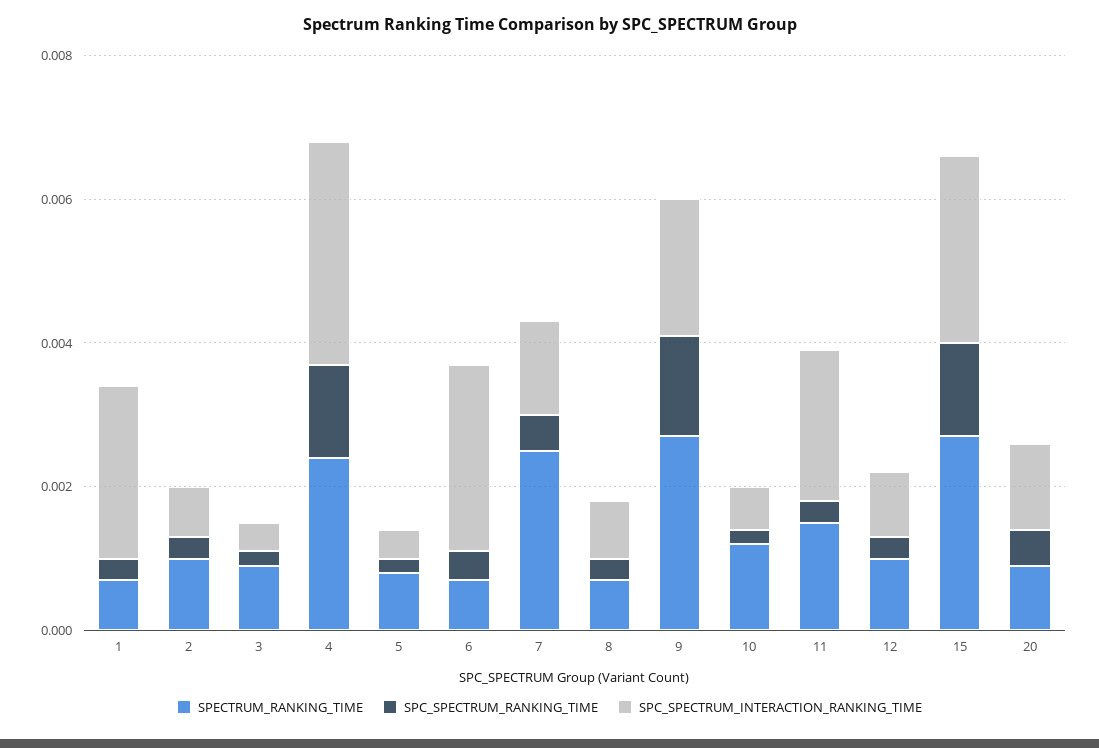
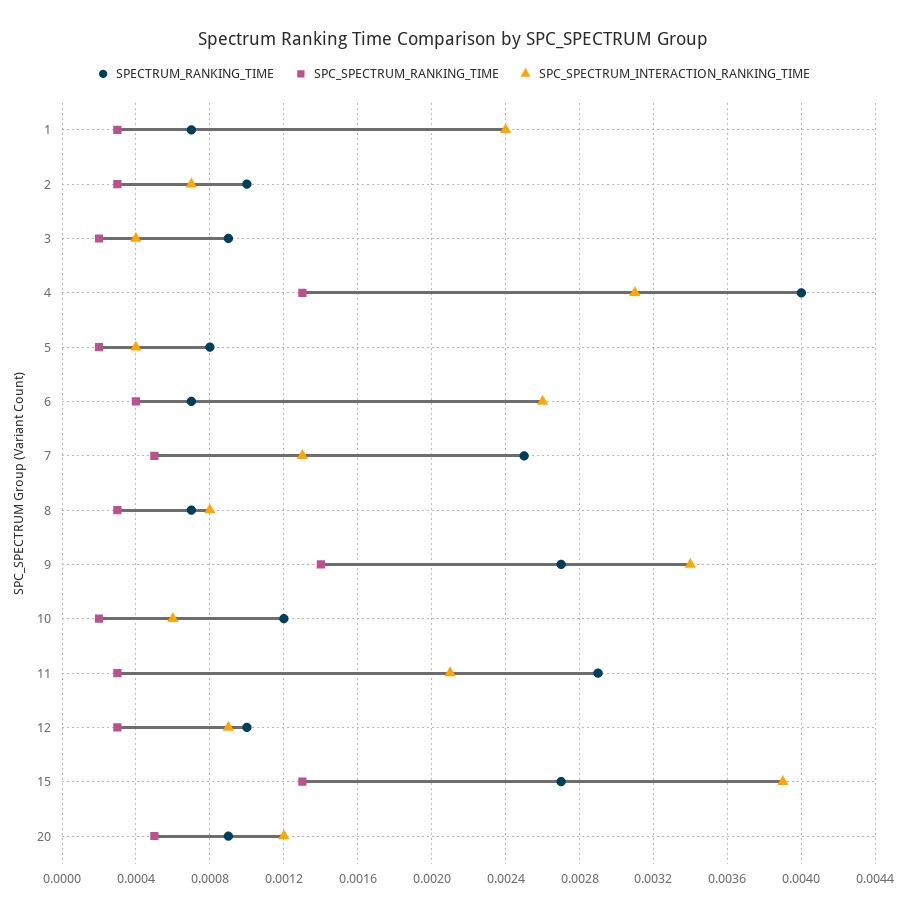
  {
    "SPECTRUM_RANKING_TIME": {
      "1": 0.0007,
      "2": 0.001,
      "3": 0.0009,
-     "4": 0.0025,
+     "4": 0.004,
      "5": 0.0008,
      "6": 0.0007,
      "7": 0.0025,
      "8": 0.0007,
      "9": 0.0027,
      "10": 0.0012,
-     "11": 0.0015,
+     "11": 0.0029,
      "12": 0.001,
      "15": 0.0027,
      "20": 0.0009
    },
    "SPC_SPECTRUM_RANKING_TIME": {
      "1": 0.0003,
      "2": 0.0003,
      "3": 0.0002,
      "4": 0.0013,
      "5": 0.0002,
      "6": 0.0004,
      "7": 0.0005,
      "8": 0.0003,
      "9": 0.0014,
      "10": 0.0002,
      "11": 0.0003,
      "12": 0.0003,
      "15": 0.0013,
      "20": 0.0005
    },
    "SPC_SPECTRUM_INTERACTION_RANKING_TIME": {
      "1": 0.0024,
      "2": 0.0007,
      "3": 0.0004,
      "4": 0.0031,
      "5": 0.0004,
      "6": 0.0026,
      "7": 0.0013,
      "8": 0.0008,
-     "9": 0.002,
+     "9": 0.0034,
      "10": 0.0006,
      "11": 0.0021,
      "12": 0.0009,
-     "15": 0.0025,
+     "15": 0.0039,
      "20": 0.0012
    }
  }

